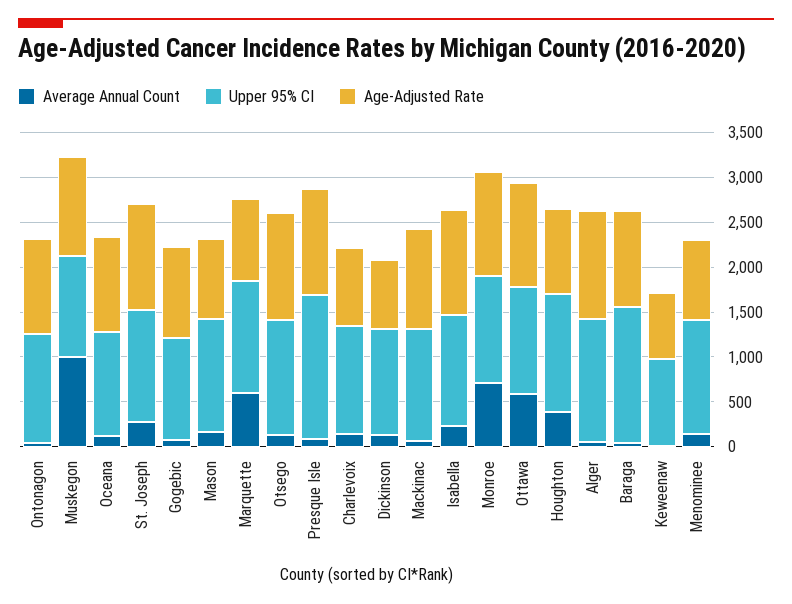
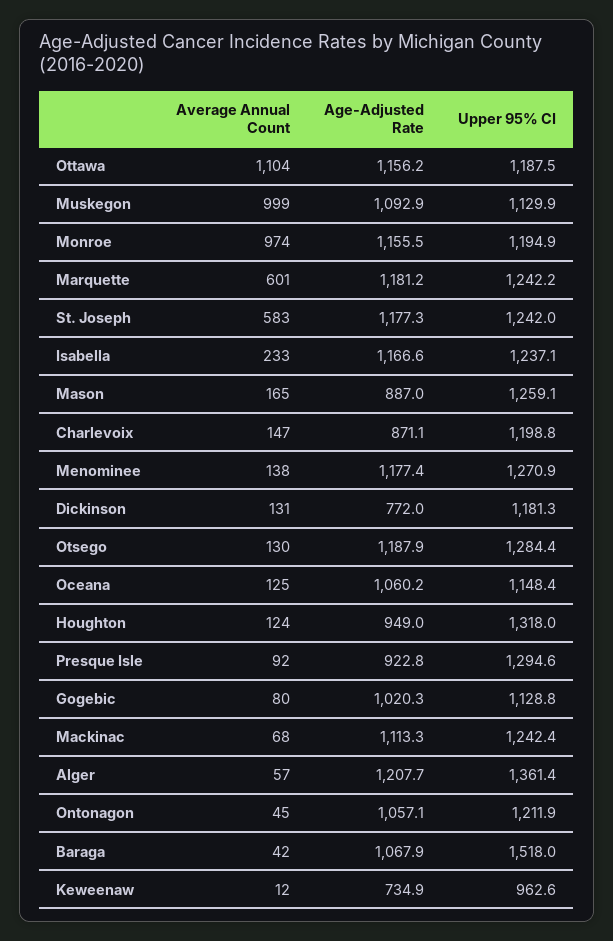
  {
    "Average Annual Count": {
      "Ontonagon": 45,
      "Muskegon": 999,
      "Oceana": 125,
-     "St. Joseph": 300,
+     "St. Joseph": 583,
      "Gogebic": 80,
      "Mason": 165,
      "Marquette": 601,
      "Otsego": 130,
      "Presque Isle": 92,
      "Charlevoix": 147,
      "Dickinson": 131,
      "Mackinac": 68,
      "Isabella": 233,
-     "Monroe": 700,
+     "Monroe": 974,
-     "Ottawa": 600,
+     "Ottawa": 1104,
-     "Houghton": 400,
+     "Houghton": 124,
      "Alger": 57,
      "Baraga": 42,
      "Keweenaw": 12,
      "Menominee": 138
    },
    "Upper 95% CI": {
      "Ontonagon": 1211.9,
      "Muskegon": 1129.9,
      "Oceana": 1148.4,
      "St. Joseph": 1242,
      "Gogebic": 1128.8,
      "Mason": 1259.1,
      "Marquette": 1242.2,
      "Otsego": 1284.4,
-     "Presque Isle": 1600,
+     "Presque Isle": 1294.6,
      "Charlevoix": 1198.8,
      "Dickinson": 1181.3,
      "Mackinac": 1242.4,
      "Isabella": 1237.1,
      "Monroe": 1194.9,
      "Ottawa": 1187.5,
      "Houghton": 1318,
      "Alger": 1361.4,
      "Baraga": 1518,
      "Keweenaw": 962.6,
      "Menominee": 1270.9
    },
    "Age-Adjusted Rate": {
      "Ontonagon": 1057.1,
      "Muskegon": 1092.9,
      "Oceana": 1060.2,
      "St. Joseph": 1177.3,
      "Gogebic": 1020.3,
      "Mason": 887,
-     "Marquette": 900,
+     "Marquette": 1181.2,
      "Otsego": 1187.9,
-     "Presque Isle": 1200,
+     "Presque Isle": 922.8,
      "Charlevoix": 871.1,
      "Dickinson": 772,
      "Mackinac": 1113.3,
      "Isabella": 1166.6,
      "Monroe": 1155.5,
      "Ottawa": 1156.2,
      "Houghton": 949,
      "Alger": 1207.7,
      "Baraga": 1067.9,
      "Keweenaw": 734.9,
-     "Menominee": 900
+     "Menominee": 1177.4
    }
  }

